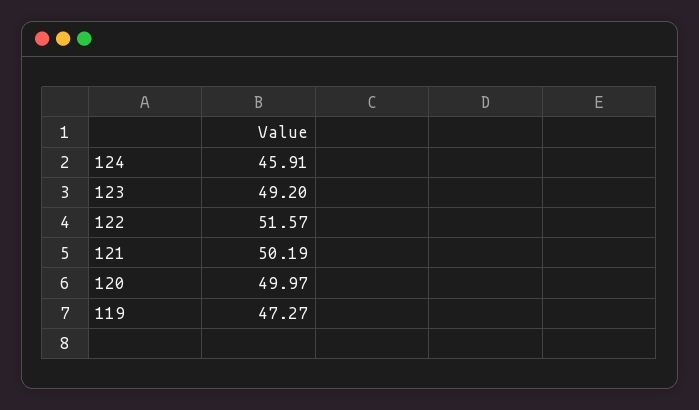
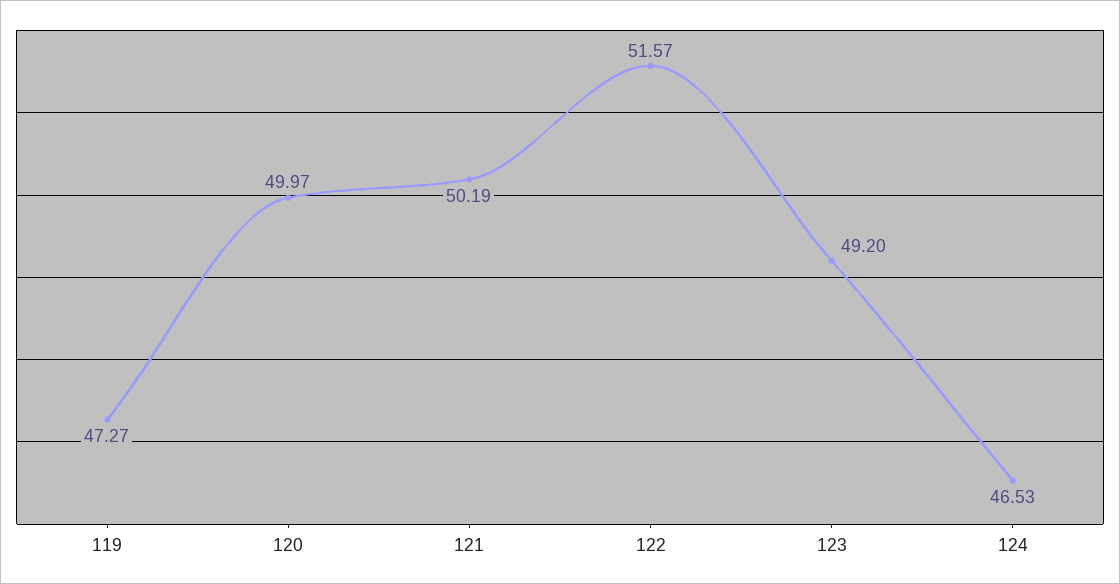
  {
-   "124": 45.91,
+   "124": 46.53,
    "123": 49.2,
    "122": 51.57,
    "121": 50.19,
    "120": 49.97,
    "119": 47.27
  }

